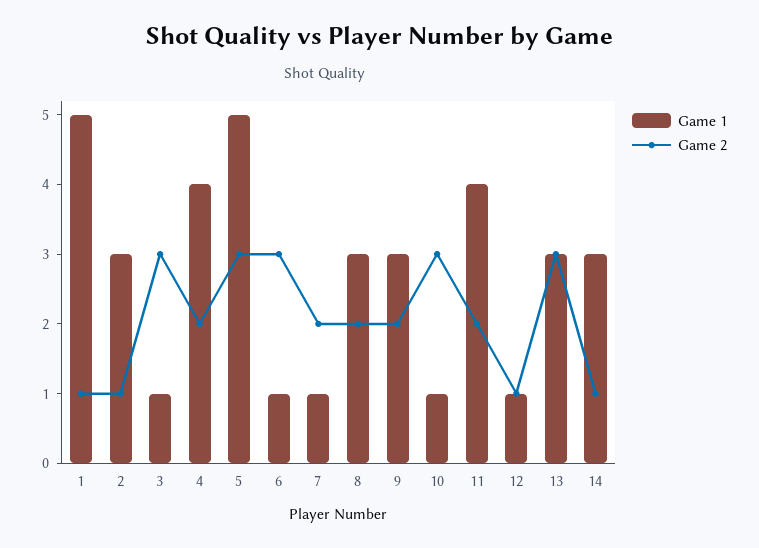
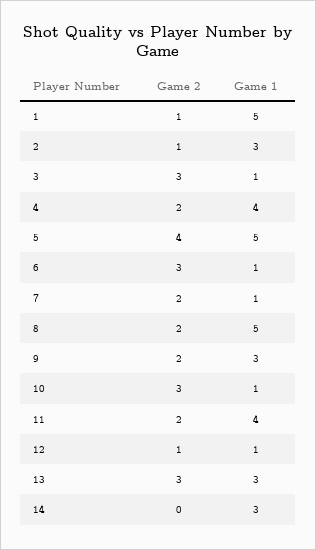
  {
    "Game 1": {
      "1": 5,
      "2": 3,
      "3": 1,
      "4": 4,
      "5": 5,
      "6": 1,
      "7": 1,
-     "8": 3,
+     "8": 5,
      "9": 3,
      "10": 1,
      "11": 4,
      "12": 1,
      "13": 3,
      "14": 3
    },
    "Game 2": {
      "1": 1,
      "2": 1,
      "3": 3,
      "4": 2,
-     "5": 3,
+     "5": 4,
      "6": 3,
      "7": 2,
      "8": 2,
      "9": 2,
      "10": 3,
      "11": 2,
      "12": 1,
      "13": 3,
-     "14": 1
+     "14": 0
    }
  }

